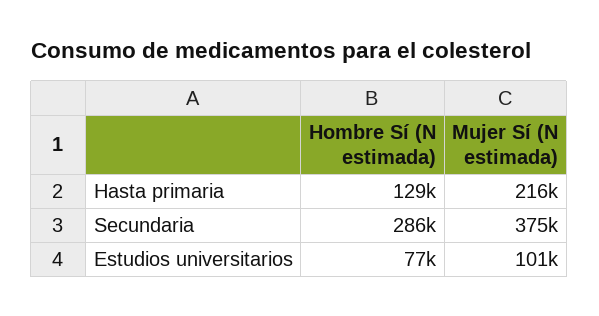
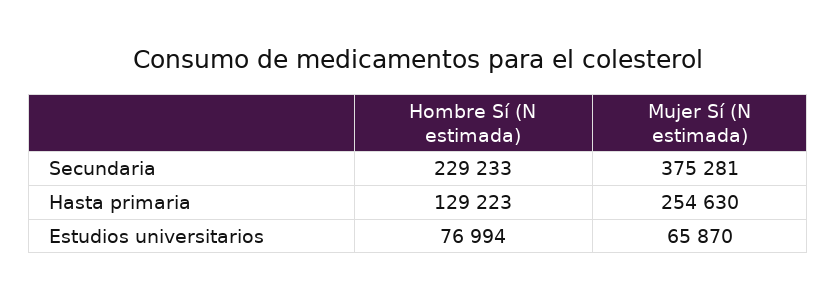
  {
    "Hombre Sí (N estimada)": {
      "Hasta primaria": 129223,
-     "Secundaria": 286000,
+     "Secundaria": 229233,
      "Estudios universitarios": 76994
    },
    "Mujer Sí (N estimada)": {
-     "Hasta primaria": 216000,
+     "Hasta primaria": 254630,
      "Secundaria": 375281,
-     "Estudios universitarios": 101000
+     "Estudios universitarios": 65870
    }
  }

